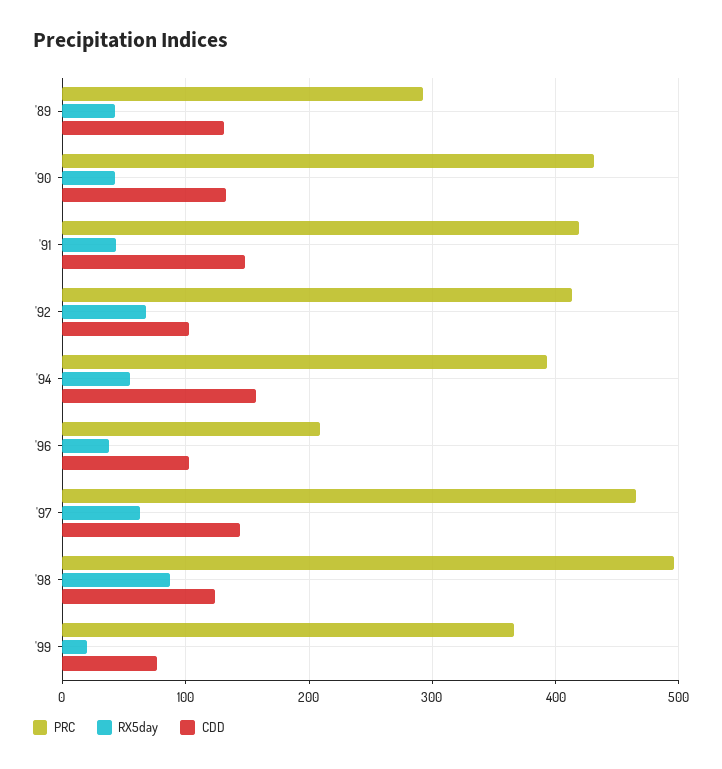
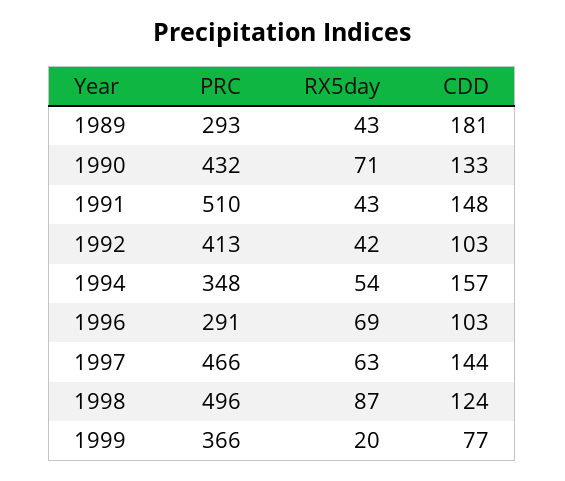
  {
    "PRC": {
      "'89": 293,
      "'90": 432,
-     "'91": 420,
+     "'91": 510,
      "'92": 413,
-     "'94": 390,
+     "'94": 348,
-     "'96": 210,
+     "'96": 291,
      "'97": 466,
      "'98": 496,
      "'99": 366
    },
    "RX5day": {
      "'89": 43,
-     "'90": 40,
+     "'90": 71,
      "'91": 43,
-     "'92": 70,
+     "'92": 42,
      "'94": 54,
-     "'96": 40,
+     "'96": 69,
      "'97": 63,
      "'98": 87,
      "'99": 20
    },
    "CDD": {
-     "'89": 130,
+     "'89": 181,
      "'90": 133,
      "'91": 148,
      "'92": 103,
      "'94": 157,
      "'96": 103,
      "'97": 144,
      "'98": 124,
      "'99": 77
    }
  }

